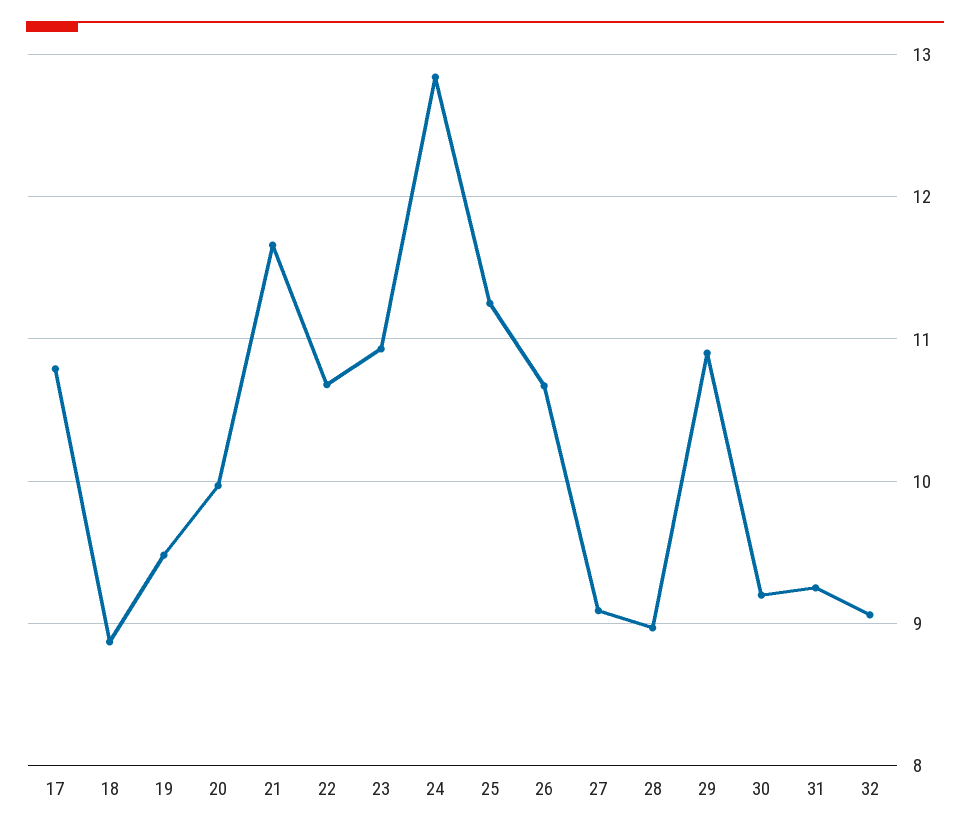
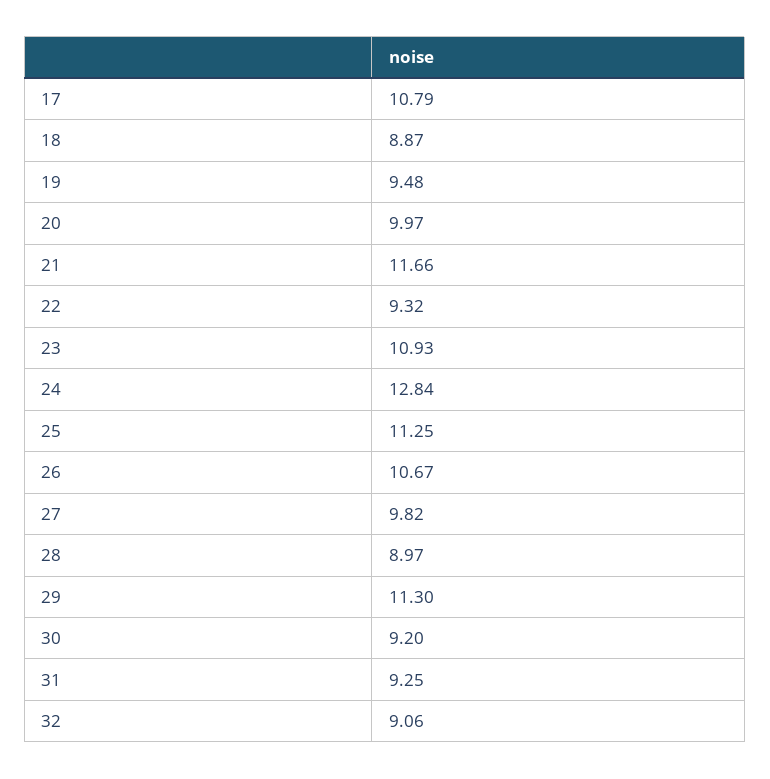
  {
    "17": 10.79,
    "18": 8.87,
    "19": 9.48,
    "20": 9.97,
    "21": 11.66,
-   "22": 10.7,
+   "22": 9.32,
    "23": 10.93,
    "24": 12.84,
    "25": 11.25,
    "26": 10.67,
-   "27": 9.1,
+   "27": 9.82,
    "28": 8.97,
-   "29": 10.9,
+   "29": 11.3,
    "30": 9.2,
    "31": 9.25,
    "32": 9.06
  }

